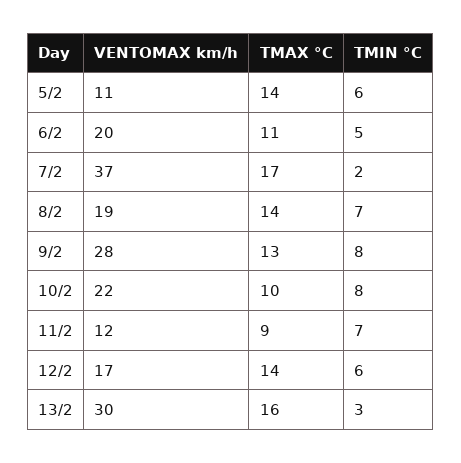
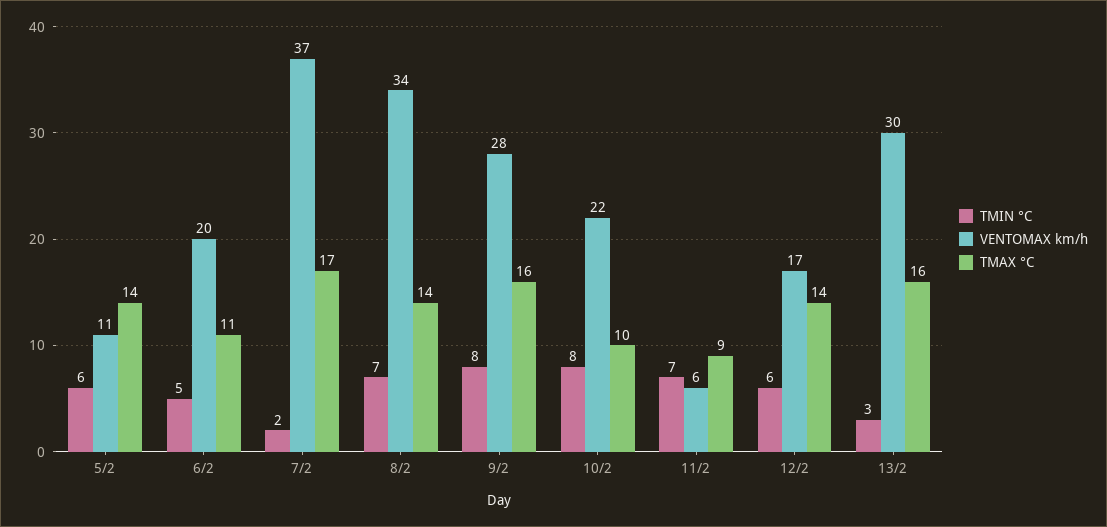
  {
    "VENTOMAX km/h": {
      "5/2": 11,
      "6/2": 20,
      "7/2": 37,
-     "8/2": 19,
+     "8/2": 34,
      "9/2": 28,
      "10/2": 22,
-     "11/2": 12,
+     "11/2": 6,
      "12/2": 17,
      "13/2": 30
    },
    "TMAX °C": {
      "5/2": 14,
      "6/2": 11,
      "7/2": 17,
      "8/2": 14,
-     "9/2": 13,
+     "9/2": 16,
      "10/2": 10,
      "11/2": 9,
      "12/2": 14,
      "13/2": 16
    },
    "TMIN °C": {
      "5/2": 6,
      "6/2": 5,
      "7/2": 2,
      "8/2": 7,
      "9/2": 8,
      "10/2": 8,
      "11/2": 7,
      "12/2": 6,
      "13/2": 3
    }
  }

